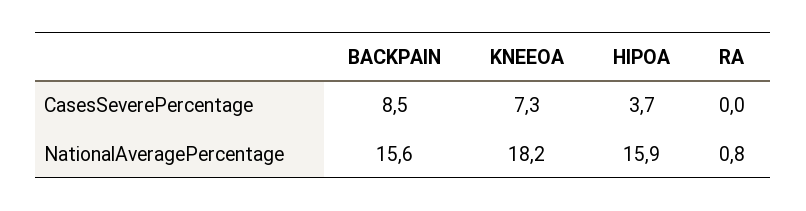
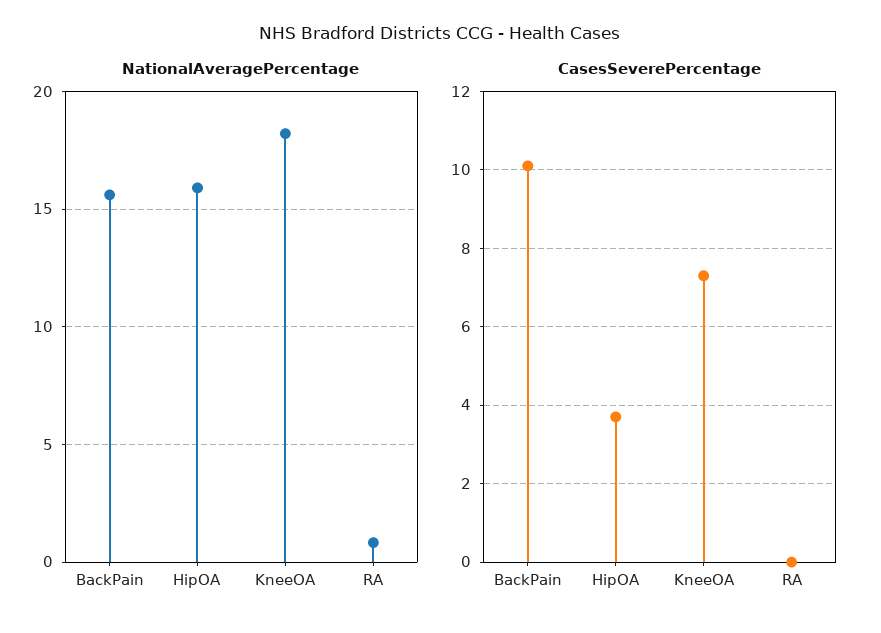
  {
    "CasesSeverePercentage": {
-     "BACKPAIN": 8.5,
+     "BACKPAIN": 10,
      "KNEEOA": 7.3,
      "HIPOA": 3.7,
      "RA": 0
    },
    "NationalAveragePercentage": {
      "BACKPAIN": 15.6,
      "KNEEOA": 18.2,
      "HIPOA": 15.9,
      "RA": 0.8
    }
  }

